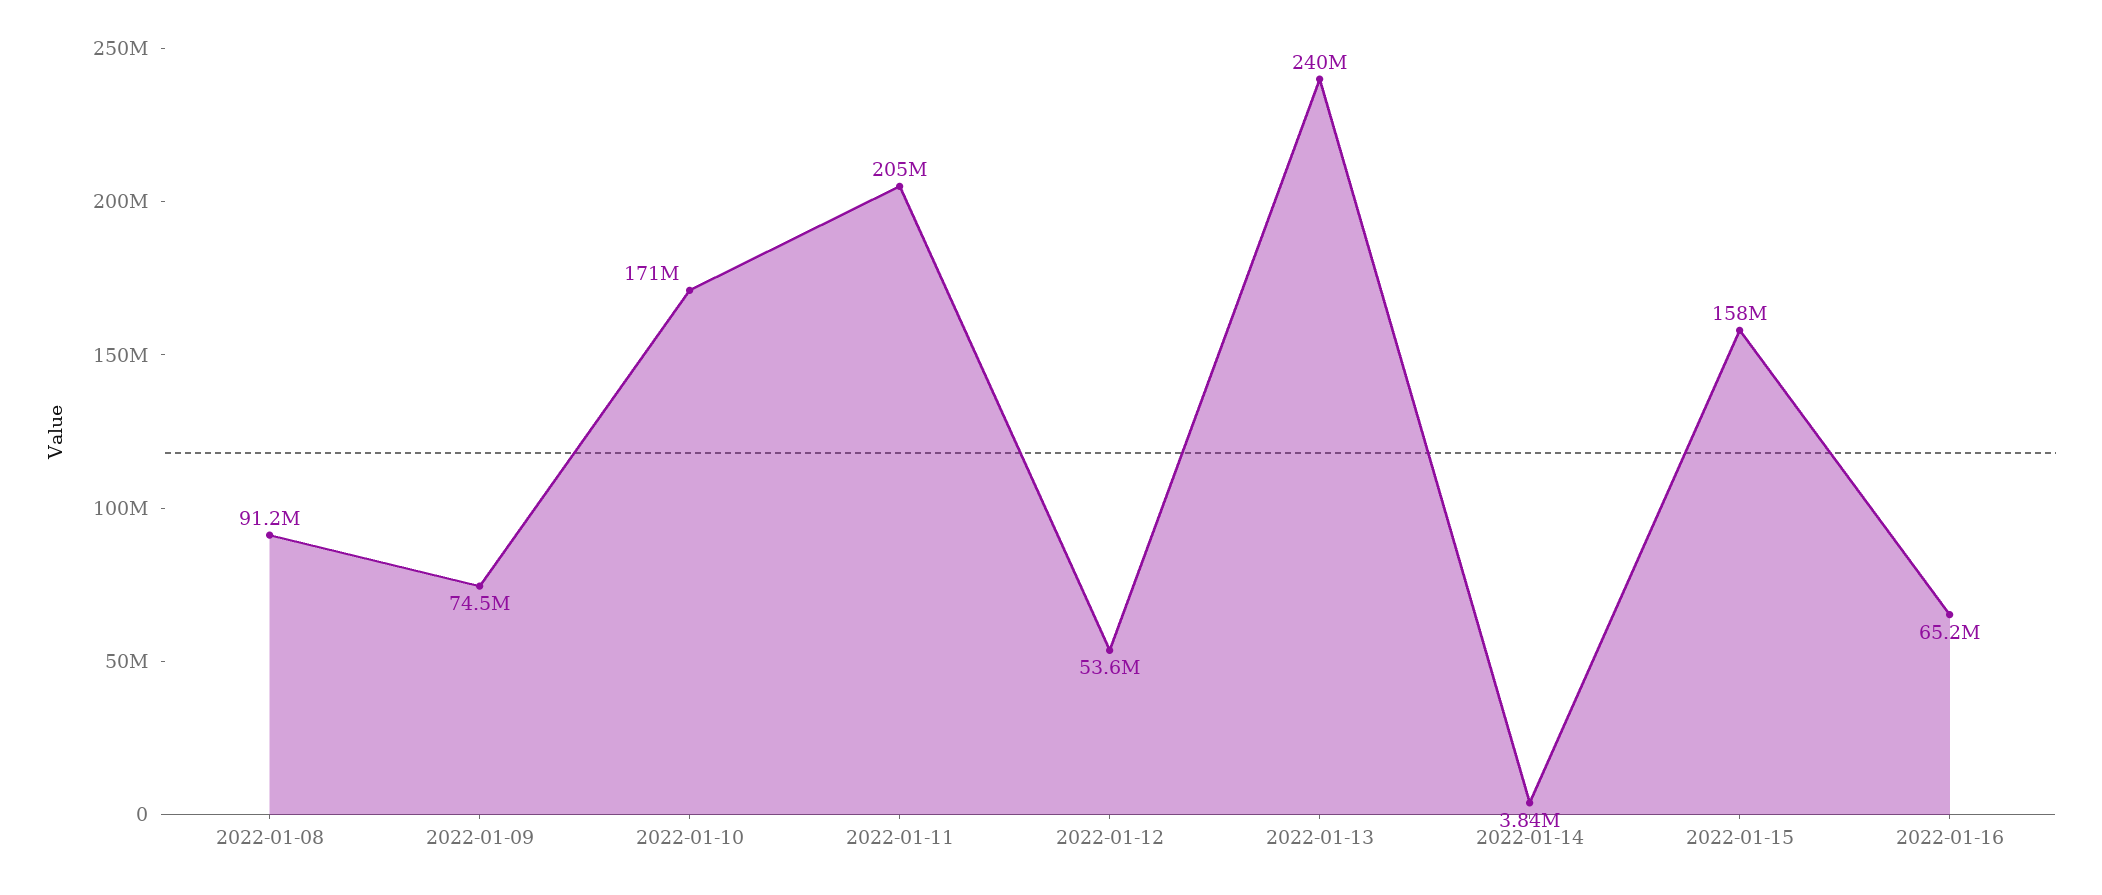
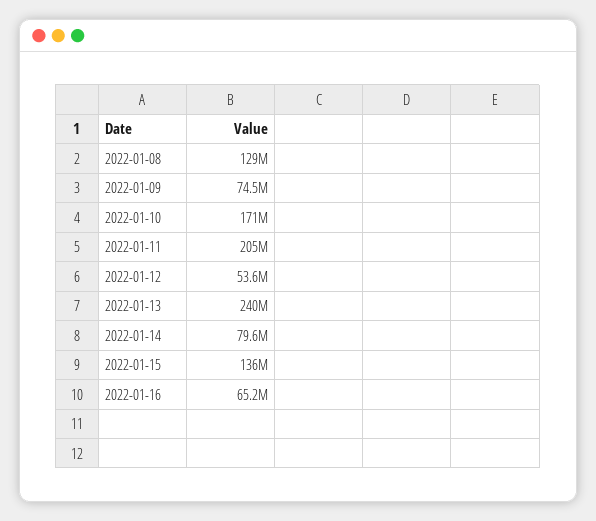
  {
-   "2022-01-08": 91200000,
+   "2022-01-08": 129000000,
    "2022-01-09": 74500000,
    "2022-01-10": 171000000,
    "2022-01-11": 205000000,
    "2022-01-12": 53600000,
    "2022-01-13": 240000000,
-   "2022-01-14": 3840000,
+   "2022-01-14": 79600000,
-   "2022-01-15": 158000000,
+   "2022-01-15": 136000000,
    "2022-01-16": 65200000
  }

